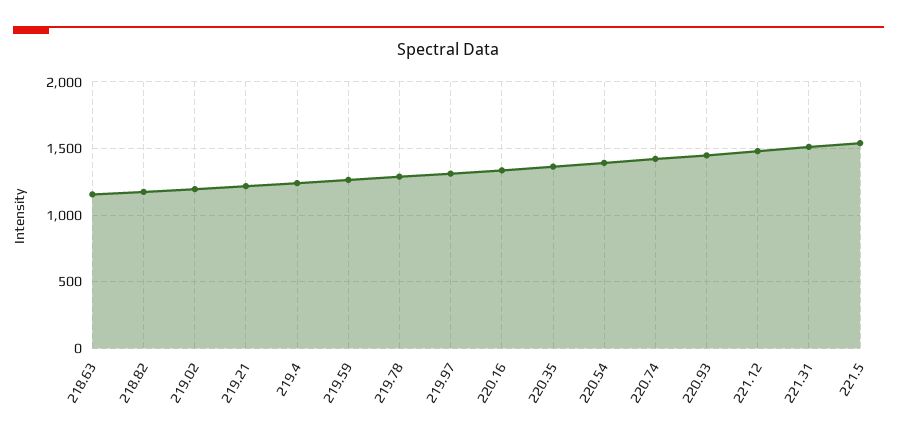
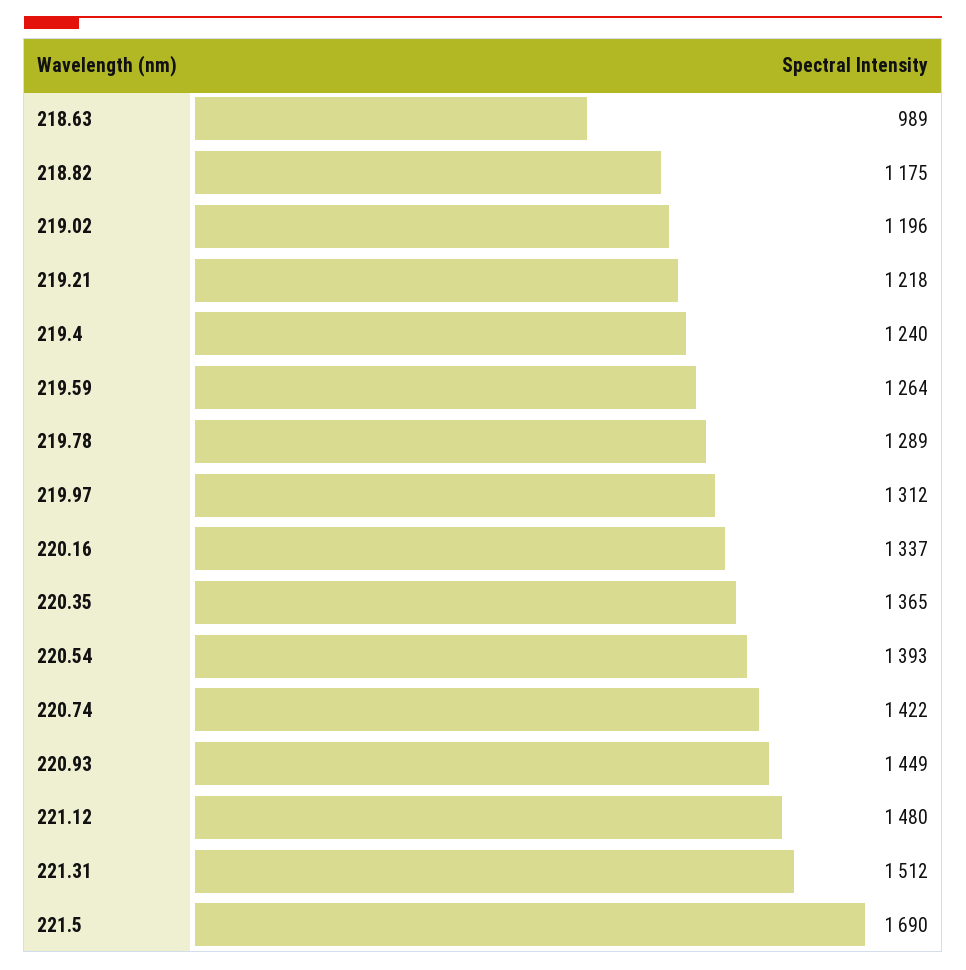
  {
-   "218.63": 1150,
+   "218.63": 989,
    "218.82": 1175,
    "219.02": 1196,
    "219.21": 1218,
    "219.4": 1240,
    "219.59": 1264,
    "219.78": 1289,
    "219.97": 1312,
    "220.16": 1337,
    "220.35": 1365,
    "220.54": 1393,
    "220.74": 1422,
    "220.93": 1449,
    "221.12": 1480,
    "221.31": 1512,
-   "221.5": 1550
+   "221.5": 1690
  }

